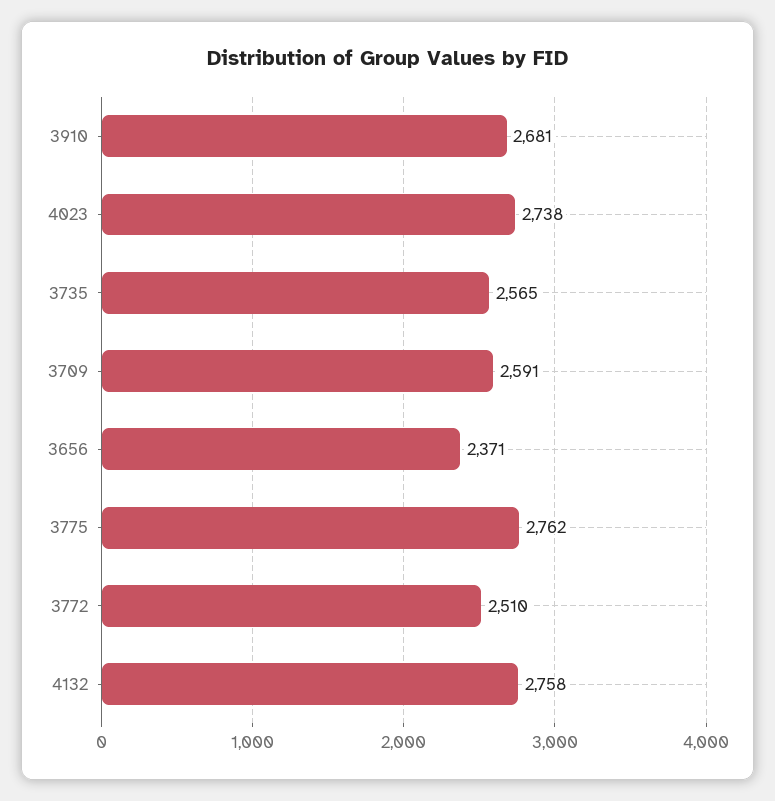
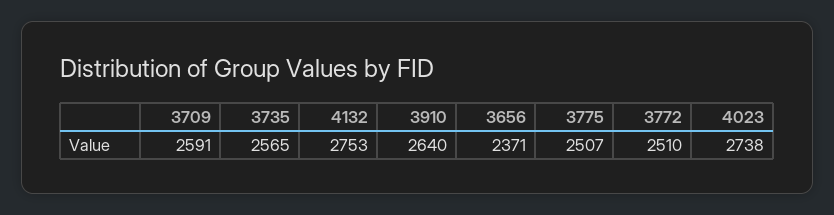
  {
-   "3910": 2681,
+   "3910": 2640,
    "4023": 2738,
    "3735": 2565,
    "3709": 2591,
    "3656": 2371,
-   "3775": 2762,
+   "3775": 2507,
    "3772": 2510,
-   "4132": 2758
+   "4132": 2753
  }

